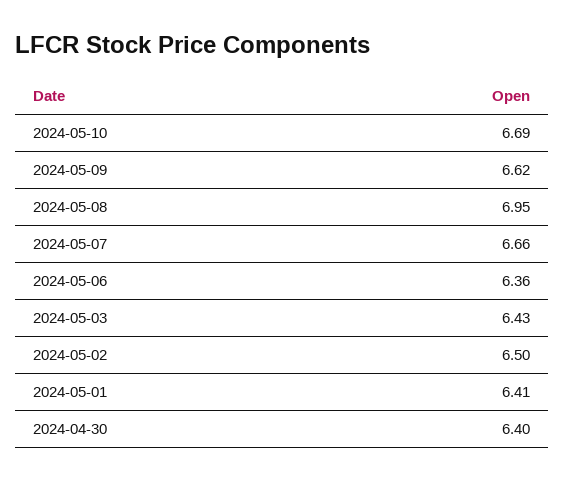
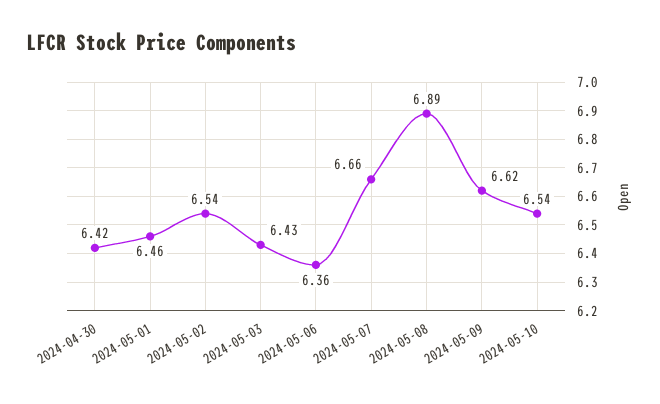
  {
-   "2024-05-10": 6.69,
+   "2024-05-10": 6.54,
    "2024-05-09": 6.62,
-   "2024-05-08": 6.95,
+   "2024-05-08": 6.89,
    "2024-05-07": 6.66,
    "2024-05-06": 6.36,
    "2024-05-03": 6.43,
-   "2024-05-02": 6.5,
+   "2024-05-02": 6.54,
-   "2024-05-01": 6.41,
+   "2024-05-01": 6.46,
-   "2024-04-30": 6.4
+   "2024-04-30": 6.42
  }

